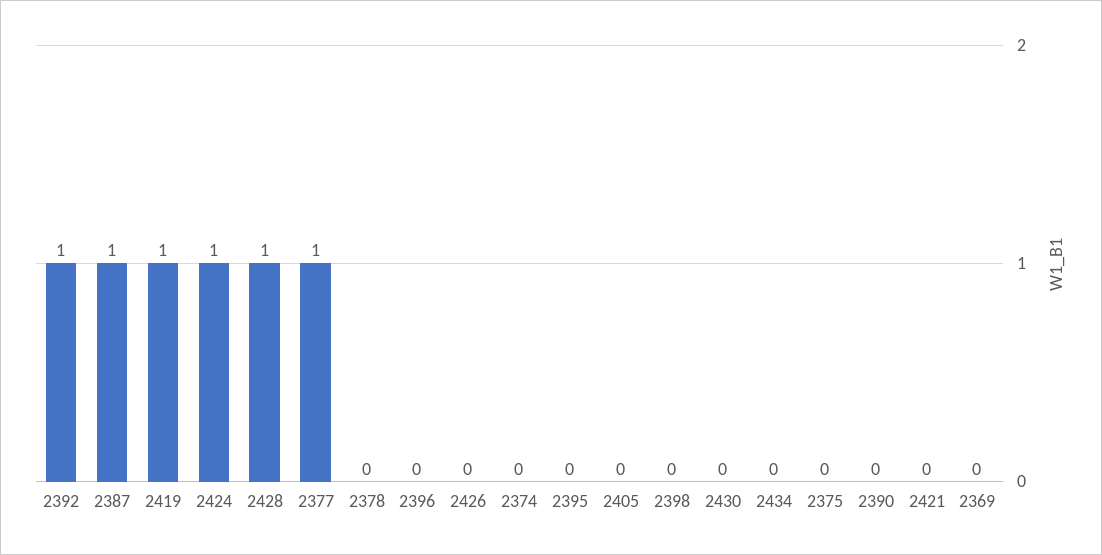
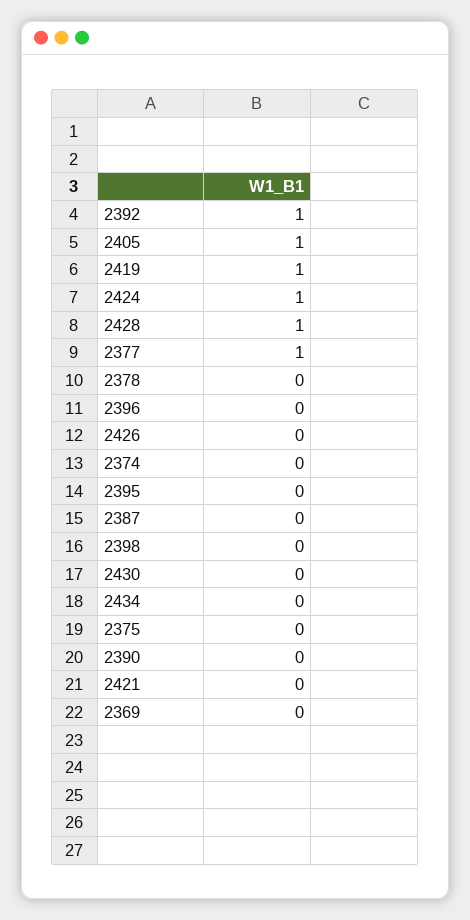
  {
    "2392": 1,
-   "2387": 1,
+   "2387": 0,
    "2419": 1,
    "2424": 1,
    "2428": 1,
    "2377": 1,
    "2378": 0,
    "2396": 0,
    "2426": 0,
    "2374": 0,
    "2395": 0,
-   "2405": 0,
+   "2405": 1,
    "2398": 0,
    "2430": 0,
    "2434": 0,
    "2375": 0,
    "2390": 0,
    "2421": 0,
    "2369": 0
  }

